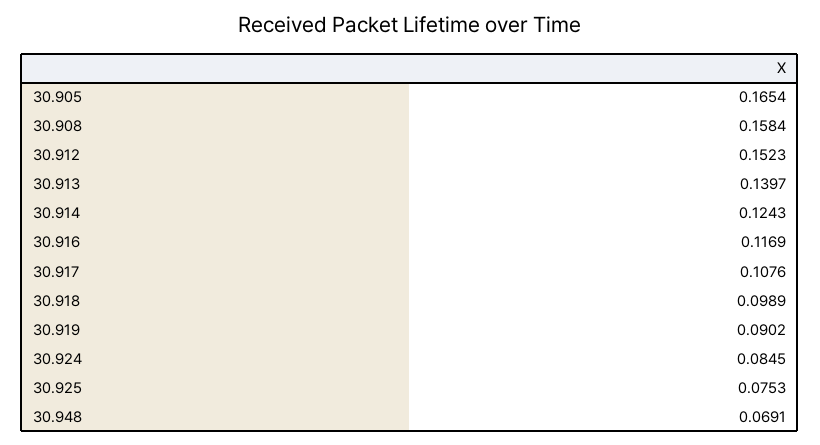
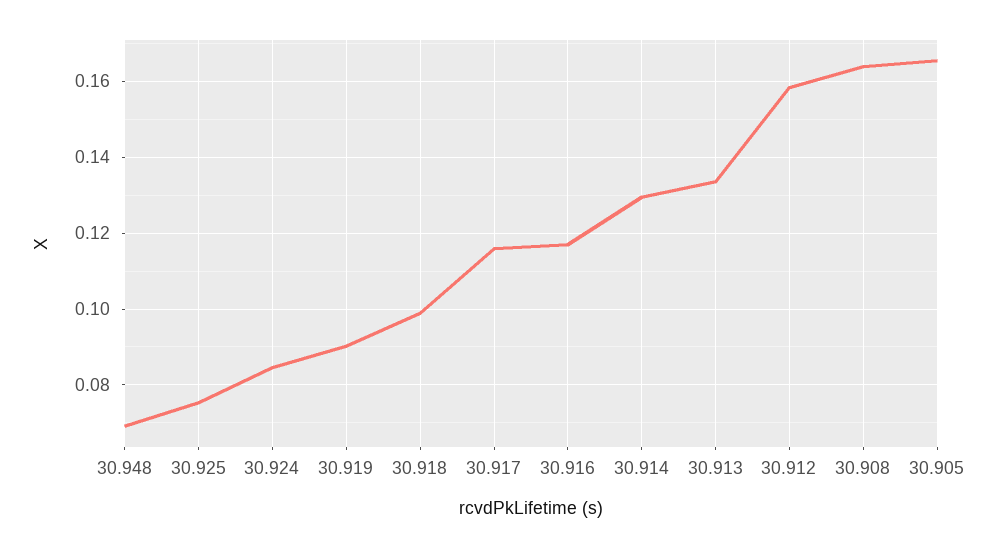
  {
    "30.905": 0.1654,
-   "30.908": 0.1584,
+   "30.908": 0.164,
-   "30.912": 0.1523,
+   "30.912": 0.158,
-   "30.913": 0.1397,
+   "30.913": 0.134,
-   "30.914": 0.1243,
+   "30.914": 0.13,
    "30.916": 0.1169,
-   "30.917": 0.1076,
+   "30.917": 0.116,
    "30.918": 0.0989,
    "30.919": 0.0902,
    "30.924": 0.0845,
    "30.925": 0.0753,
    "30.948": 0.0691
  }

